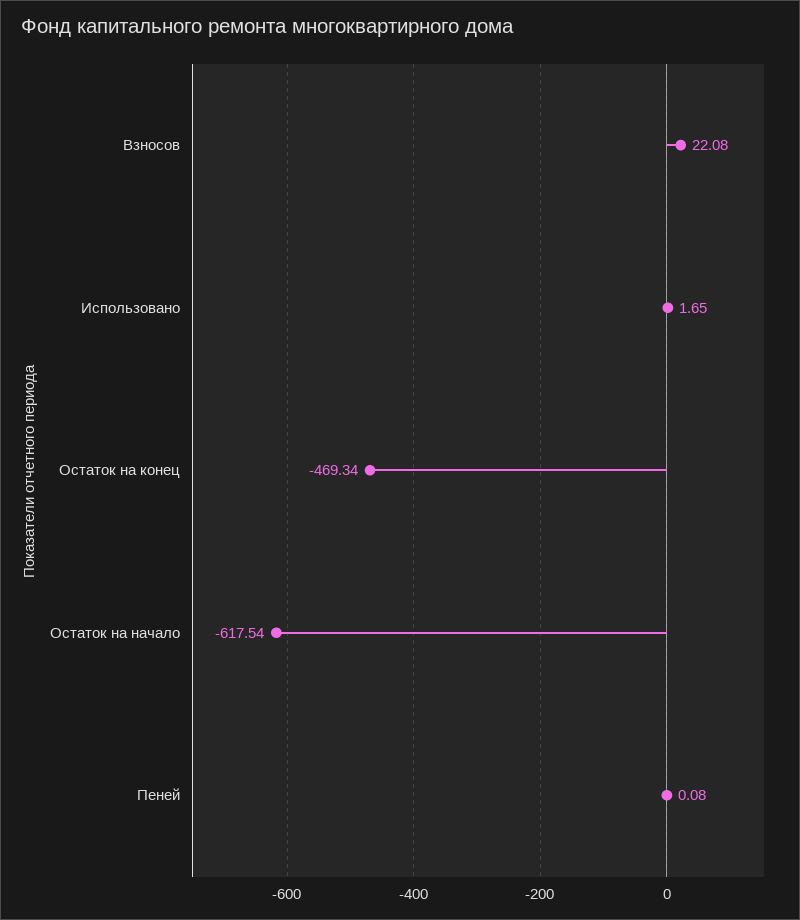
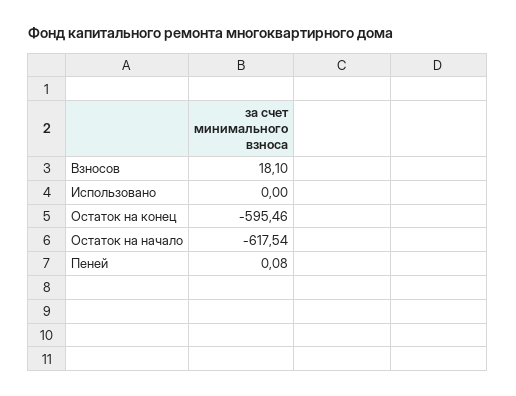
  {
-   "Взносов": 22.08,
+   "Взносов": 18.1,
-   "Использовано": 1.65,
+   "Использовано": 0,
-   "Остаток на конец": -469.34,
+   "Остаток на конец": -595.46,
    "Остаток на начало": -617.54,
    "Пеней": 0.08
  }

